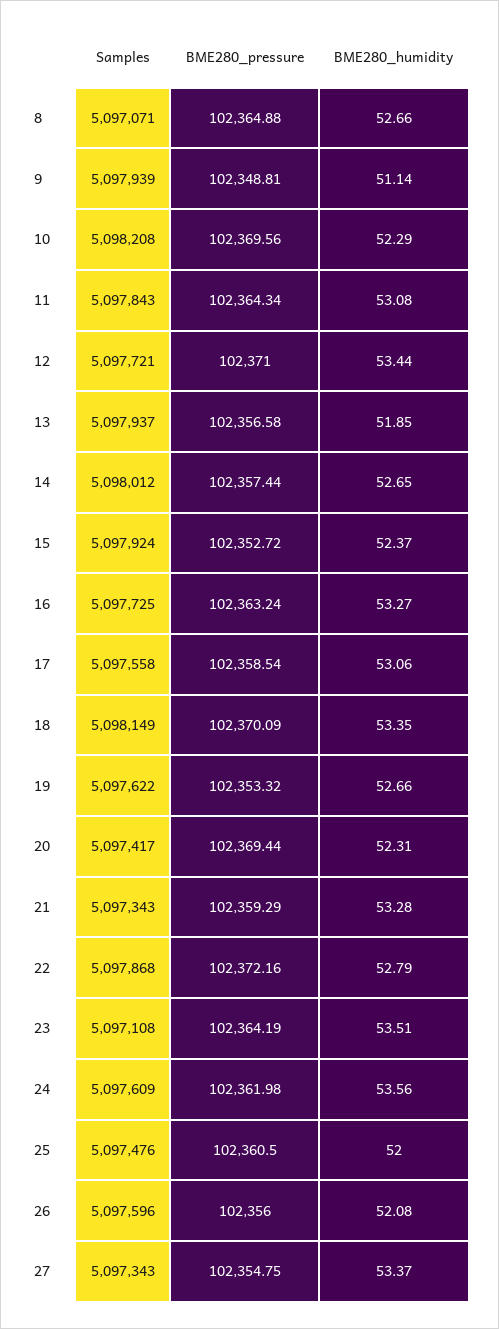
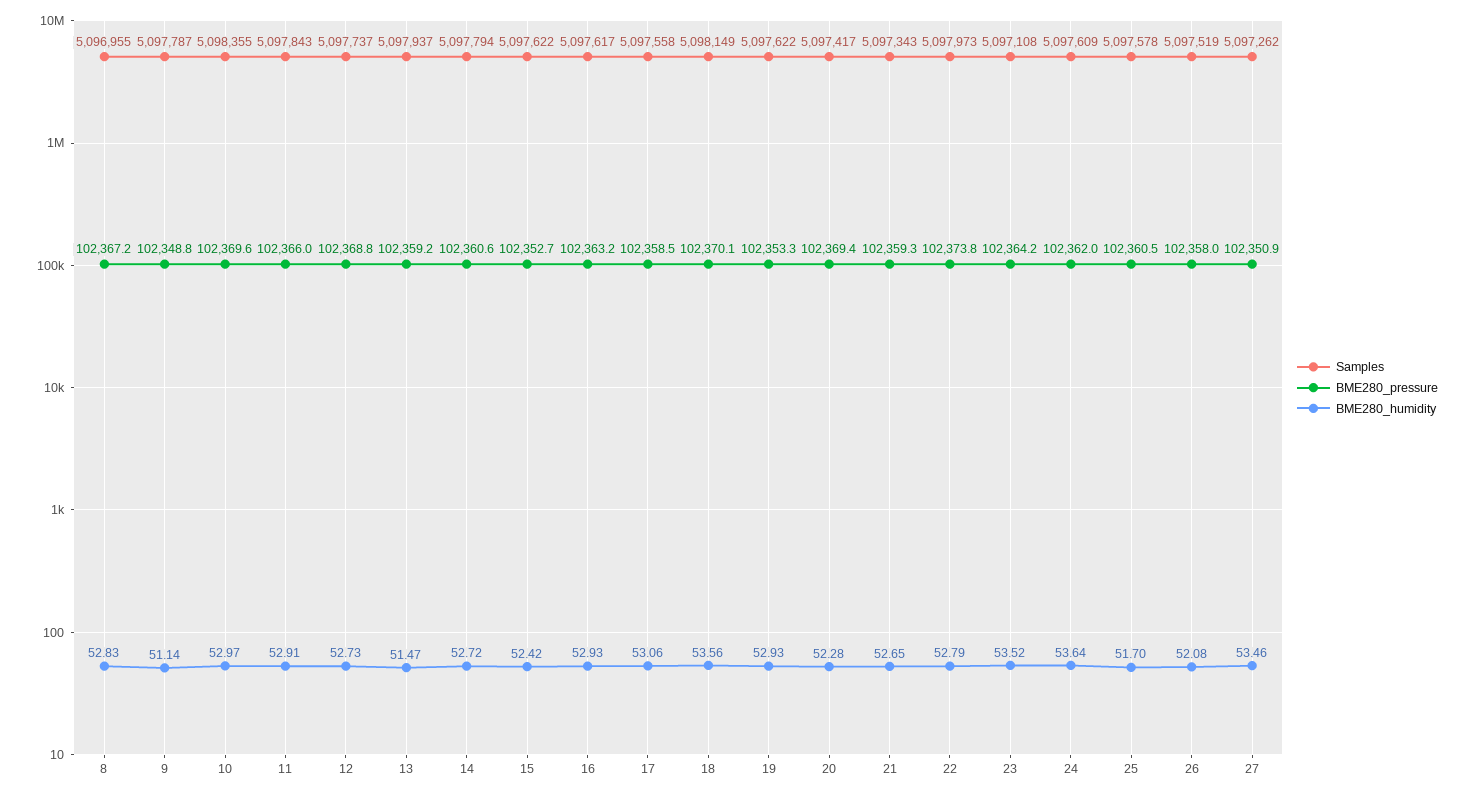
  {
    "Samples": {
-     "8": 5097071,
+     "8": 5096955,
-     "9": 5097939,
+     "9": 5097787,
-     "10": 5098208,
+     "10": 5098355,
      "11": 5097843,
-     "12": 5097721,
+     "12": 5097737,
      "13": 5097937,
-     "14": 5098012,
+     "14": 5097794,
-     "15": 5097924,
+     "15": 5097622,
-     "16": 5097725,
+     "16": 5097617,
      "17": 5097558,
      "18": 5098149,
      "19": 5097622,
      "20": 5097417,
      "21": 5097343,
-     "22": 5097868,
+     "22": 5097973,
      "23": 5097108,
      "24": 5097609,
-     "25": 5097476,
+     "25": 5097578,
-     "26": 5097596,
+     "26": 5097519,
-     "27": 5097343
+     "27": 5097262
    },
    "BME280_pressure": {
-     "8": 102364.88,
+     "8": 102367.2,
      "9": 102348.81,
      "10": 102369.56,
-     "11": 102364.34,
+     "11": 102366,
-     "12": 102371,
+     "12": 102368.8,
-     "13": 102356.58,
+     "13": 102359.2,
-     "14": 102357.44,
+     "14": 102360.6,
      "15": 102352.72,
      "16": 102363.24,
      "17": 102358.54,
      "18": 102370.09,
      "19": 102353.32,
      "20": 102369.44,
      "21": 102359.29,
-     "22": 102372.16,
+     "22": 102373.8,
      "23": 102364.19,
      "24": 102361.98,
      "25": 102360.5,
-     "26": 102356,
+     "26": 102358,
-     "27": 102354.75
+     "27": 102350.9
    },
    "BME280_humidity": {
-     "8": 52.66,
+     "8": 52.83,
      "9": 51.14,
-     "10": 52.29,
+     "10": 52.97,
-     "11": 53.08,
+     "11": 52.91,
-     "12": 53.44,
+     "12": 52.73,
-     "13": 51.85,
+     "13": 51.47,
-     "14": 52.65,
+     "14": 52.72,
-     "15": 52.37,
+     "15": 52.42,
-     "16": 53.27,
+     "16": 52.93,
      "17": 53.06,
-     "18": 53.35,
+     "18": 53.56,
-     "19": 52.66,
+     "19": 52.93,
-     "20": 52.31,
+     "20": 52.28,
-     "21": 53.28,
+     "21": 52.65,
      "22": 52.79,
-     "23": 53.51,
+     "23": 53.52,
-     "24": 53.56,
+     "24": 53.64,
-     "25": 52,
+     "25": 51.7,
      "26": 52.08,
-     "27": 53.37
+     "27": 53.46
    }
  }

